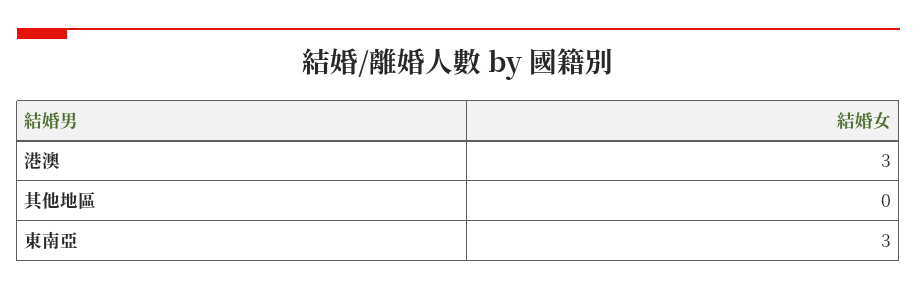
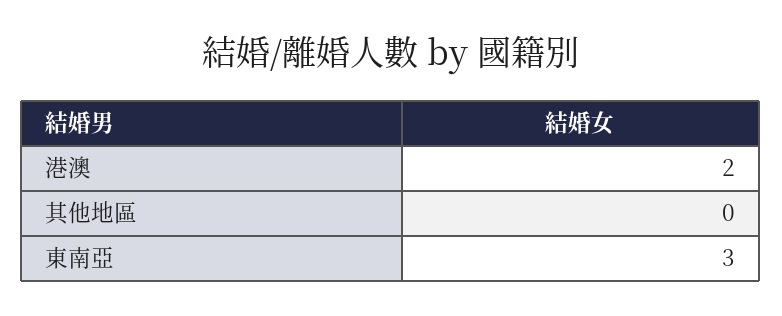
  {
-   "港澳": 3,
+   "港澳": 2,
    "其他地區": 0,
    "東南亞": 3
  }

